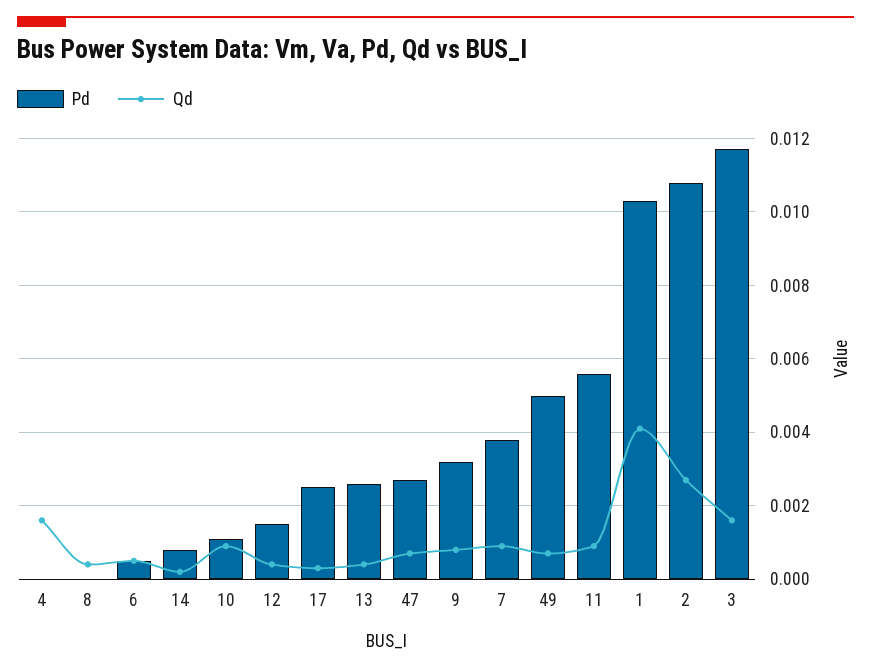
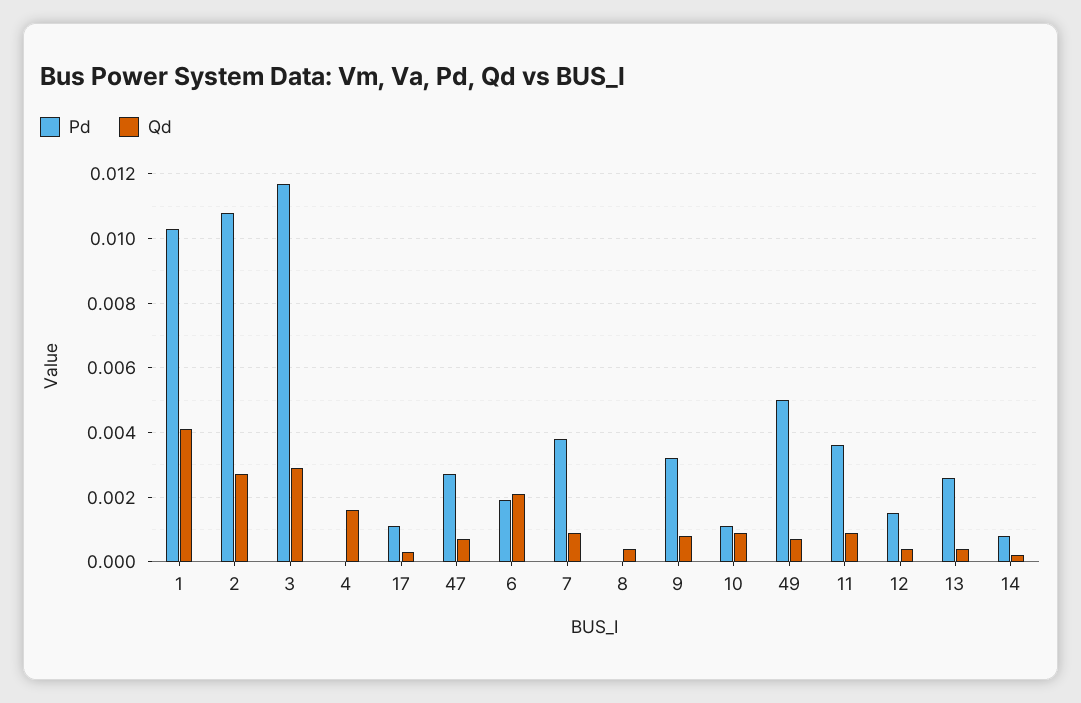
  {
    "Pd": {
      "4": 0,
      "8": 0,
-     "6": 0.0005,
+     "6": 0.002,
      "14": 0.001,
      "10": 0.001,
      "12": 0.0015,
-     "17": 0.0025,
+     "17": 0.001,
      "13": 0.0025,
      "47": 0.0025,
      "9": 0.003,
      "7": 0.004,
      "49": 0.005,
-     "11": 0.0055,
+     "11": 0.0035,
      "1": 0.0105,
      "2": 0.011,
      "3": 0.0115
    },
    "Qd": {
      "4": 0.0015,
      "8": 0.0005,
-     "6": 0.0005,
+     "6": 0.002,
      "14": 0,
      "10": 0.001,
      "12": 0.0005,
      "17": 0.0005,
      "13": 0.0005,
      "47": 0.0005,
      "9": 0.001,
      "7": 0.001,
      "49": 0.0005,
      "11": 0.001,
      "1": 0.004,
      "2": 0.0025,
-     "3": 0.0015
+     "3": 0.003
    }
  }

